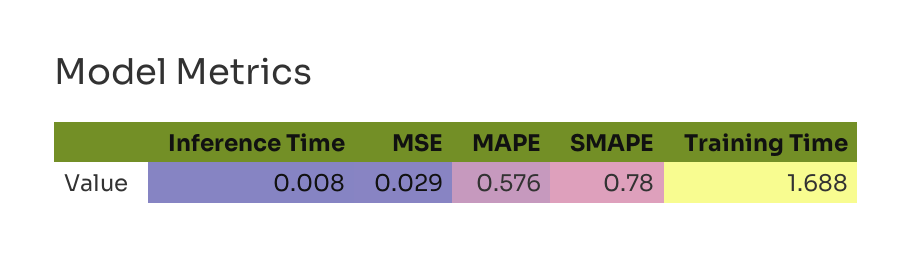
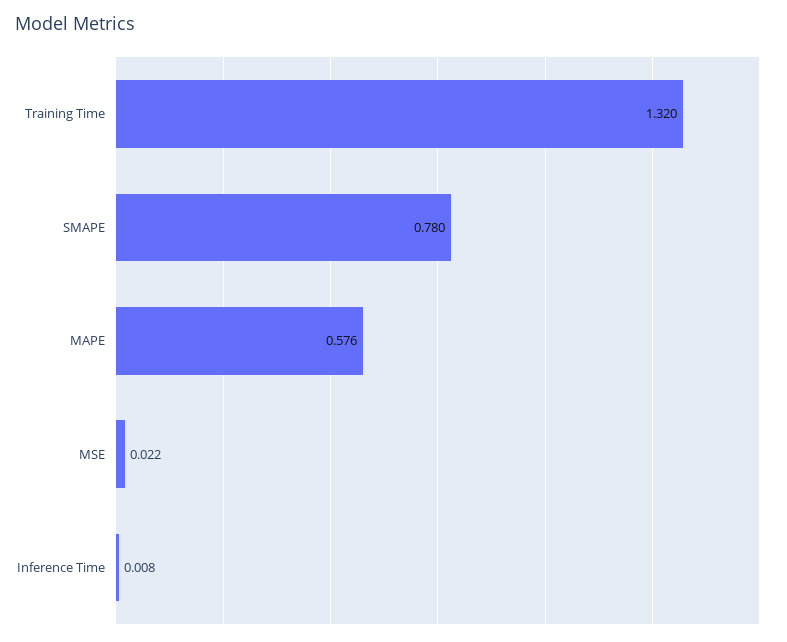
  {
    "Inference Time": 0.008,
-   "MSE": 0.029,
+   "MSE": 0.022,
    "MAPE": 0.576,
    "SMAPE": 0.78,
-   "Training Time": 1.688
+   "Training Time": 1.32
  }

